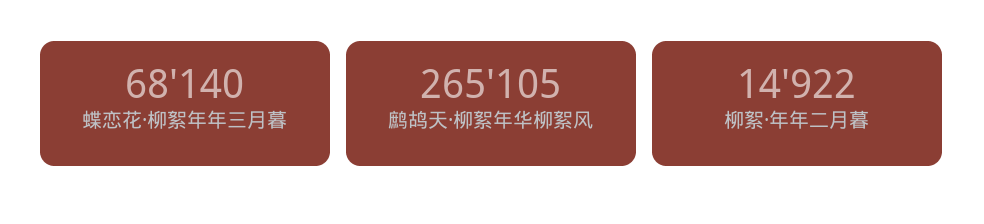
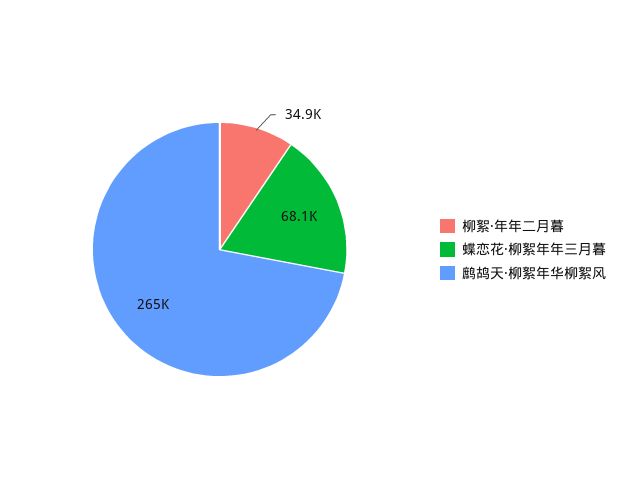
  {
    "蝶恋花·柳絮年年三月暮": 68140,
    "鹧鸪天·柳絮年华柳絮风": 265105,
-   "柳絮·年年二月暮": 14922
+   "柳絮·年年二月暮": 34900
  }

